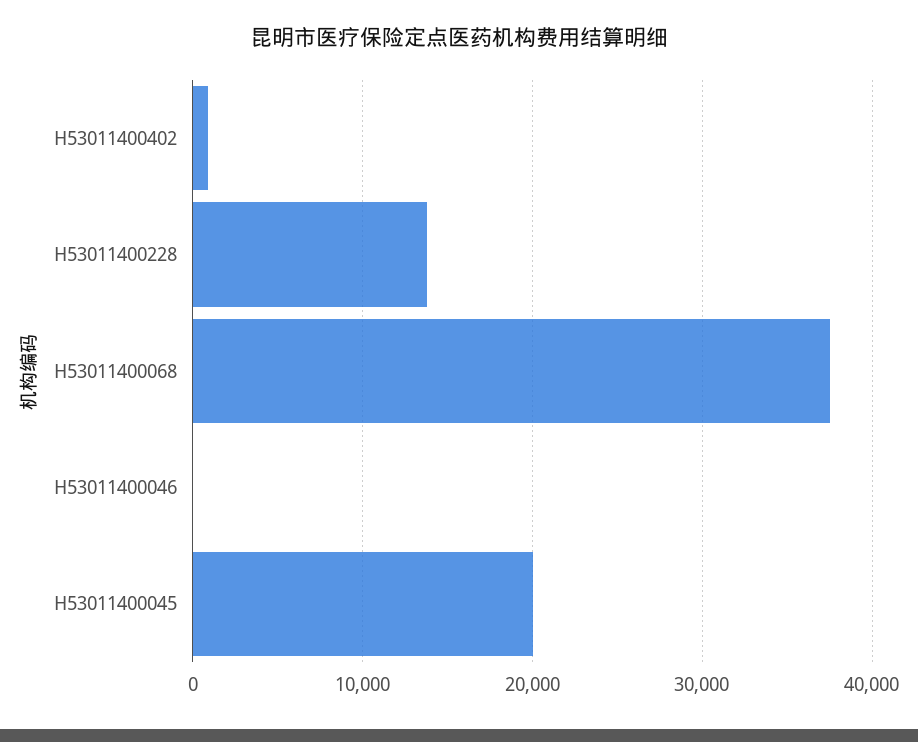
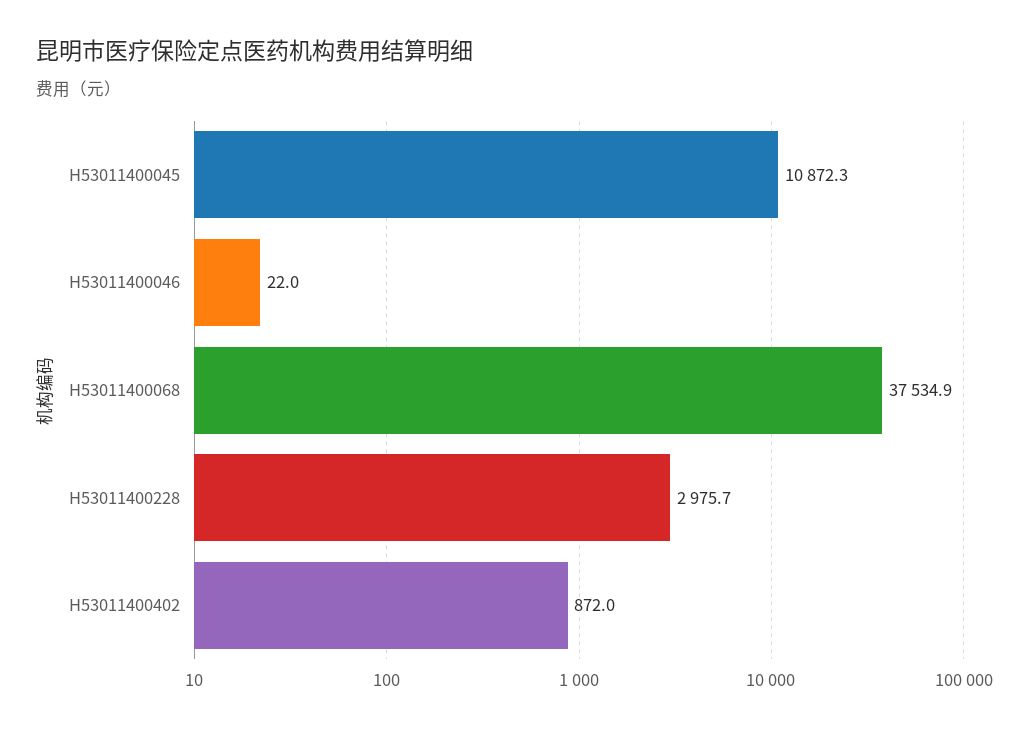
  {
    "H53011400402": 872,
-   "H53011400228": 14000,
+   "H53011400228": 2975.7,
    "H53011400068": 37534.9,
    "H53011400046": 22,
-   "H53011400045": 20000
+   "H53011400045": 10872.3
  }

